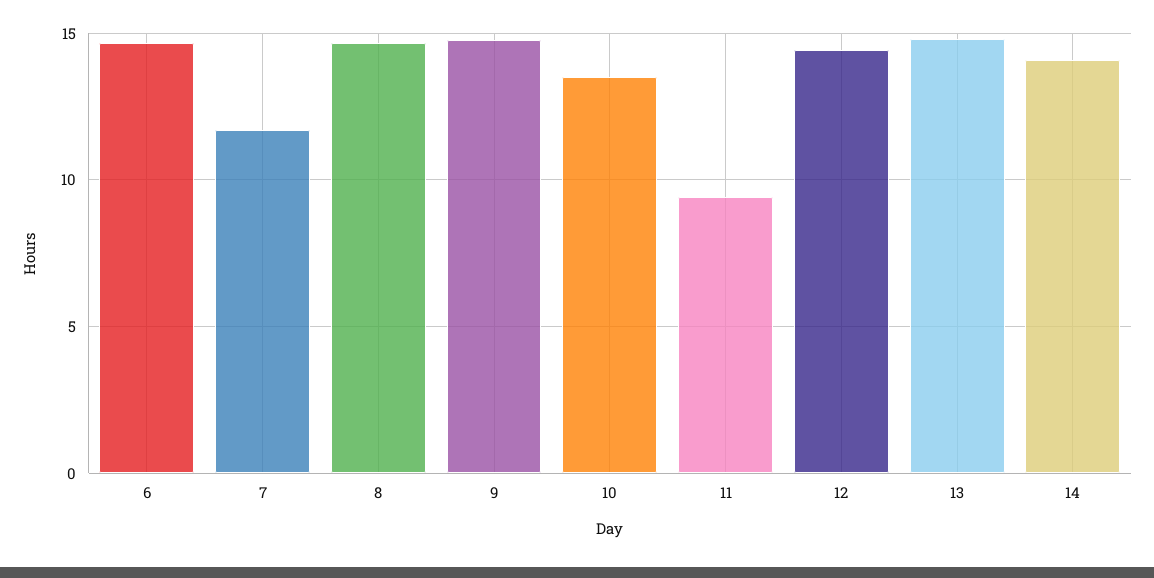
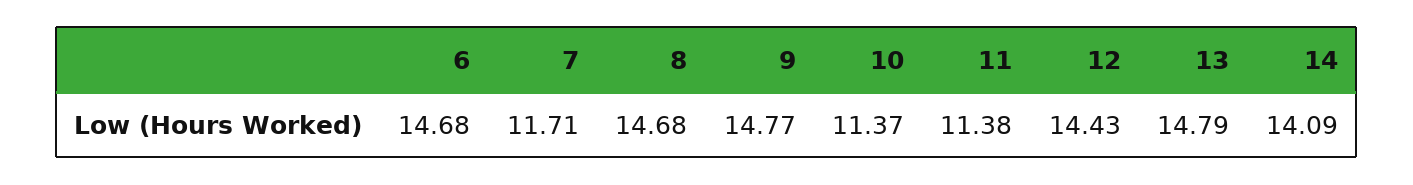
  {
    "6": 14.68,
    "7": 11.71,
    "8": 14.68,
    "9": 14.77,
-   "10": 13.5,
+   "10": 11.37,
-   "11": 9.5,
+   "11": 11.38,
    "12": 14.43,
    "13": 14.79,
    "14": 14.09
  }

